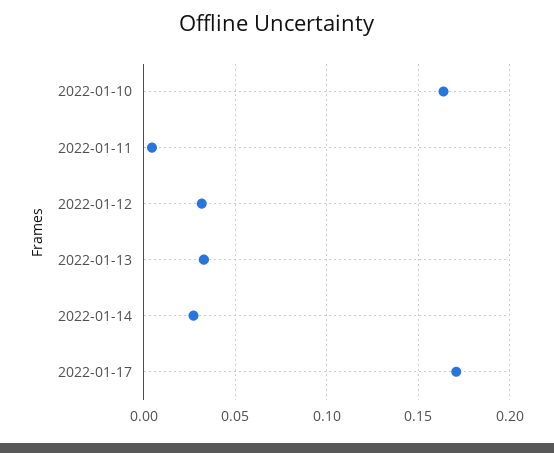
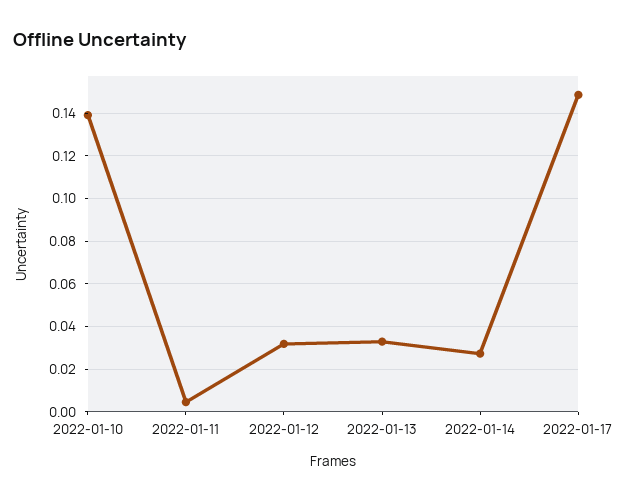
  {
-   "2022-01-10": 0.165,
+   "2022-01-10": 0.14,
    "2022-01-11": 0.005,
    "2022-01-12": 0.03,
    "2022-01-13": 0.035,
    "2022-01-14": 0.025,
-   "2022-01-17": 0.17
+   "2022-01-17": 0.15
  }

